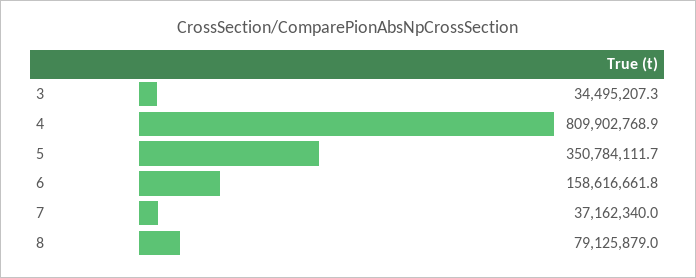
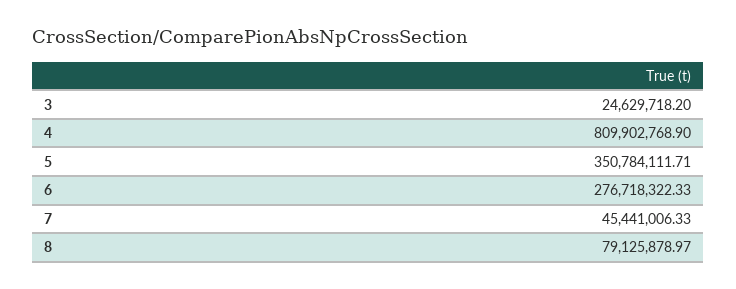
  {
-   "3": 34495207.3,
+   "3": 24629718.2,
    "4": 809902768.9,
    "5": 350784111.71,
-   "6": 158616661.8,
+   "6": 276718322.33,
-   "7": 37162340,
+   "7": 45441006.33,
    "8": 79125878.97
  }

